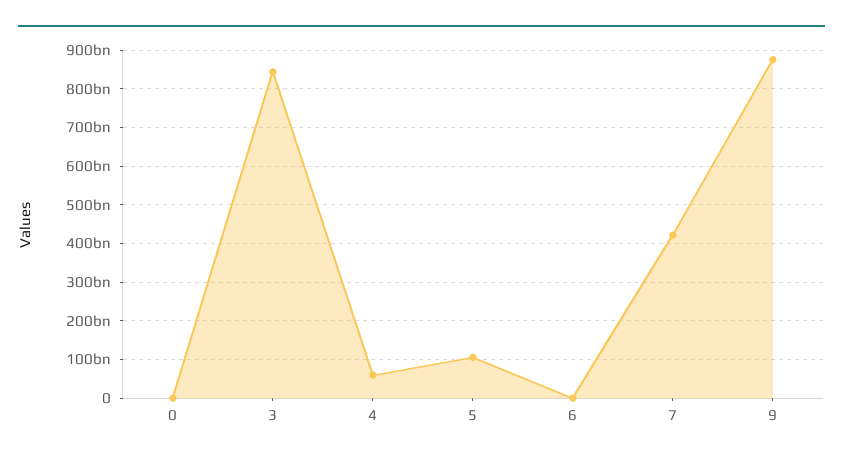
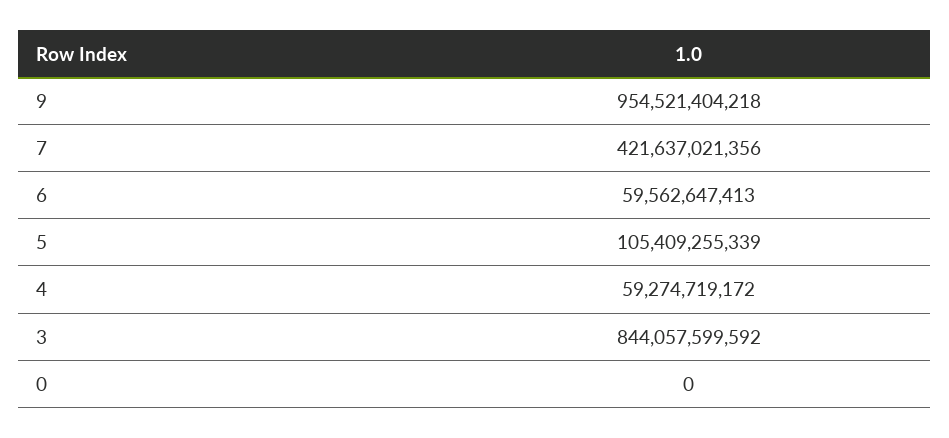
  {
    "0": 0,
    "3": 844057599592,
    "4": 59274719172,
    "5": 105409255339,
-   "6": 0,
+   "6": 59562647413,
    "7": 421637021356,
-   "9": 880000000000
+   "9": 954521404218
  }

